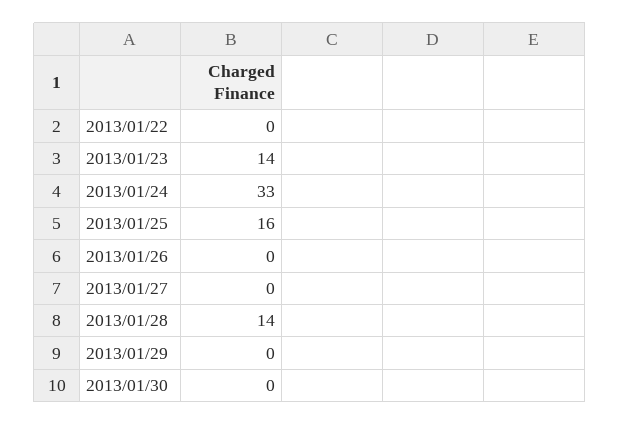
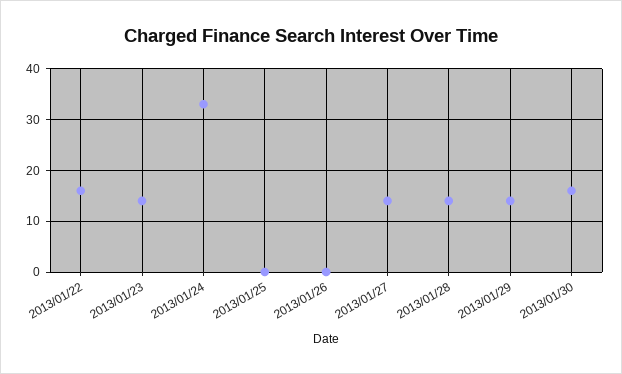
  {
-   "2013/01/22": 0,
+   "2013/01/22": 15,
    "2013/01/23": 14,
    "2013/01/24": 33,
-   "2013/01/25": 16,
+   "2013/01/25": 0,
    "2013/01/26": 0,
-   "2013/01/27": 0,
+   "2013/01/27": 15,
    "2013/01/28": 14,
-   "2013/01/29": 0,
+   "2013/01/29": 15,
-   "2013/01/30": 0
+   "2013/01/30": 15
  }

